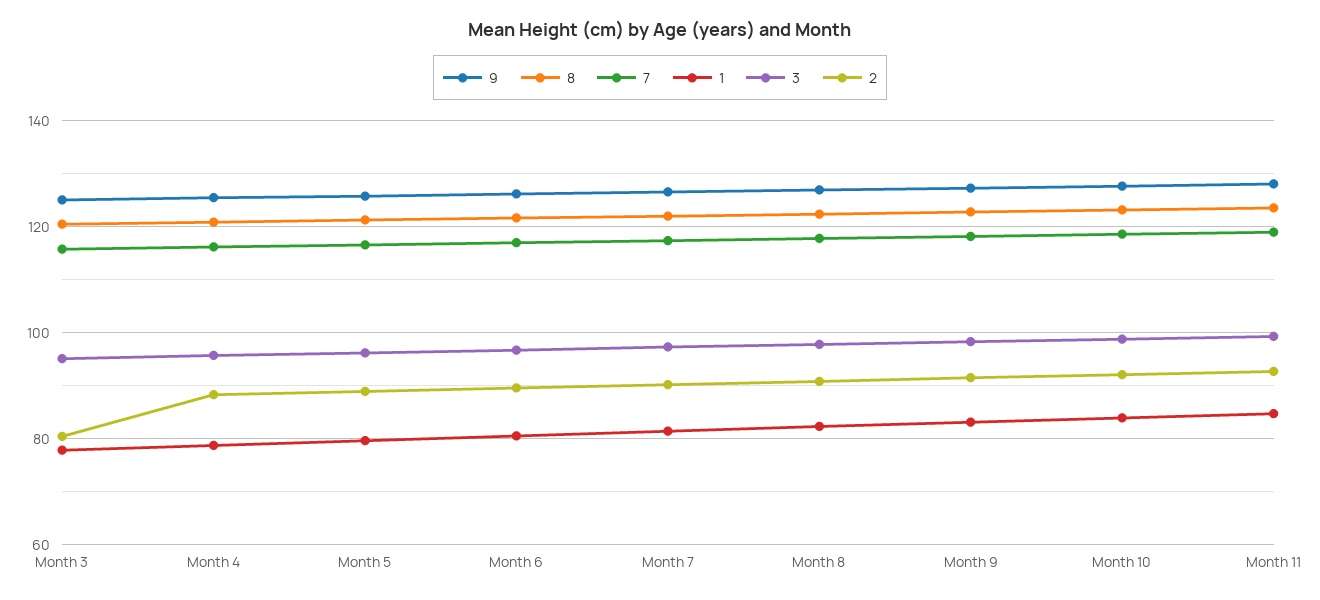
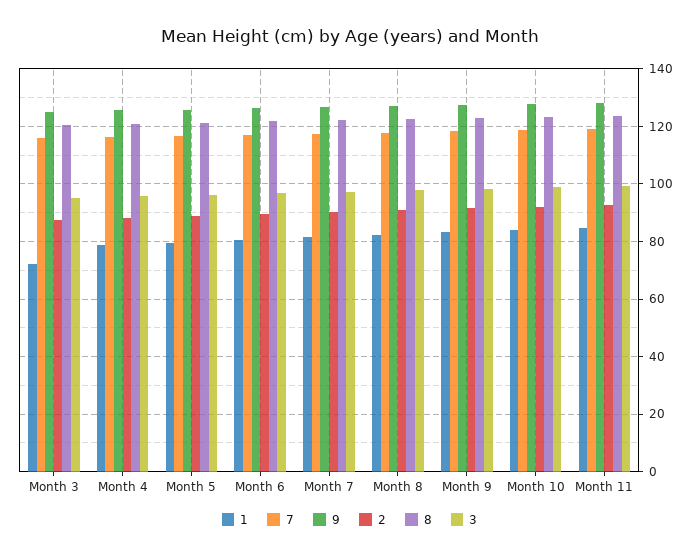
  {
    "9": {
      "Month 3": 126,
      "Month 4": 126,
      "Month 5": 126,
      "Month 6": 126,
      "Month 7": 126,
      "Month 8": 128,
      "Month 9": 128,
      "Month 10": 128,
      "Month 11": 128
    },
    "8": {
      "Month 3": 120,
      "Month 4": 120,
      "Month 5": 122,
      "Month 6": 122,
      "Month 7": 122,
      "Month 8": 122,
      "Month 9": 122,
      "Month 10": 124,
      "Month 11": 124
    },
    "7": {
      "Month 3": 116,
      "Month 4": 116,
      "Month 5": 116,
      "Month 6": 118,
      "Month 7": 118,
      "Month 8": 118,
      "Month 9": 118,
      "Month 10": 118,
      "Month 11": 120
    },
    "1": {
-     "Month 3": 78,
+     "Month 3": 72.5,
      "Month 4": 78,
      "Month 5": 80,
      "Month 6": 80,
      "Month 7": 82,
      "Month 8": 82,
      "Month 9": 84,
      "Month 10": 84,
      "Month 11": 84
    },
    "3": {
      "Month 3": 96,
      "Month 4": 96,
      "Month 5": 96,
      "Month 6": 96,
      "Month 7": 98,
      "Month 8": 98,
      "Month 9": 98,
      "Month 10": 98,
      "Month 11": 100
    },
    "2": {
-     "Month 3": 80,
+     "Month 3": 87.5,
      "Month 4": 88,
      "Month 5": 88,
      "Month 6": 90,
      "Month 7": 90,
      "Month 8": 90,
      "Month 9": 92,
      "Month 10": 92,
      "Month 11": 92
    }
  }

